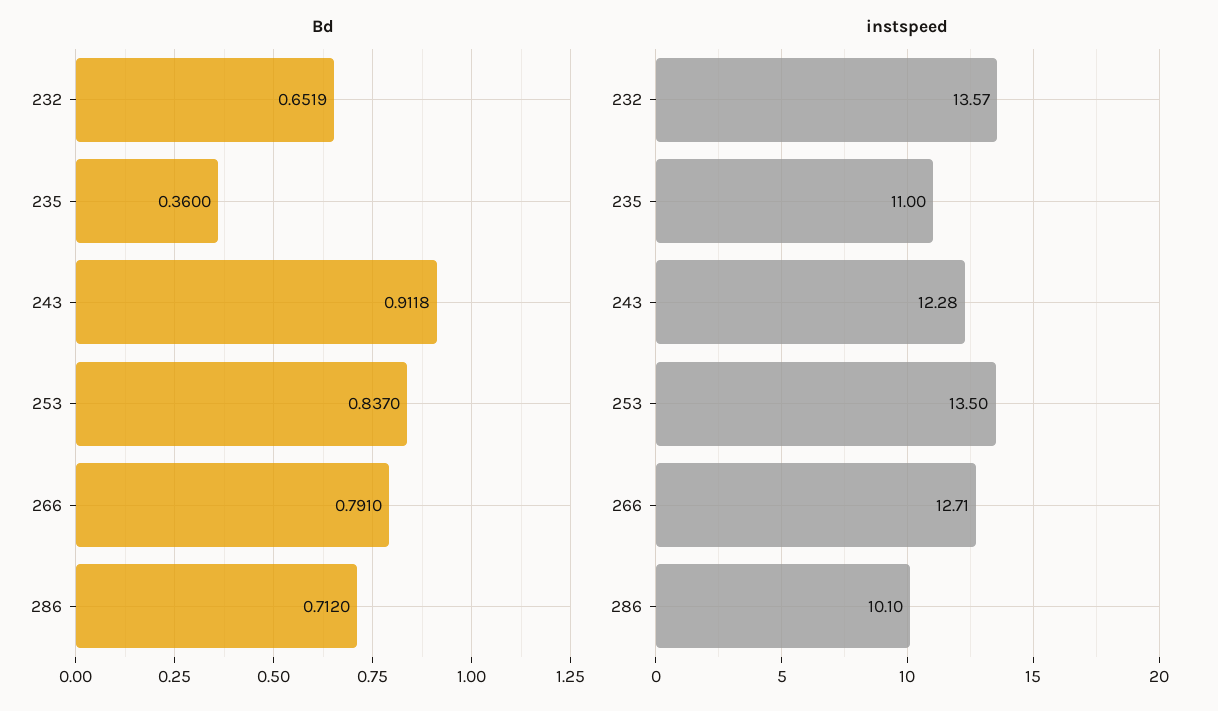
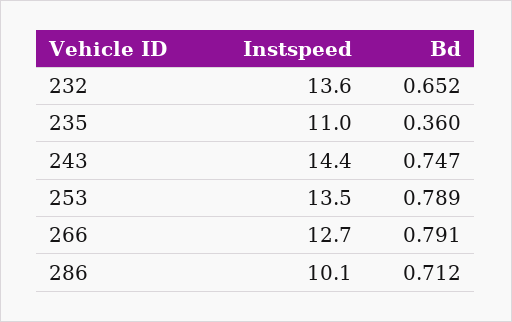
  {
    "Bd": {
      "232": 0.6519,
      "235": 0.36,
-     "243": 0.9118,
+     "243": 0.747,
-     "253": 0.837,
+     "253": 0.789,
      "266": 0.791,
      "286": 0.712
    },
    "instspeed": {
      "232": 13.57,
      "235": 11,
-     "243": 12.28,
+     "243": 14.4,
      "253": 13.5,
      "266": 12.71,
      "286": 10.1
    }
  }

